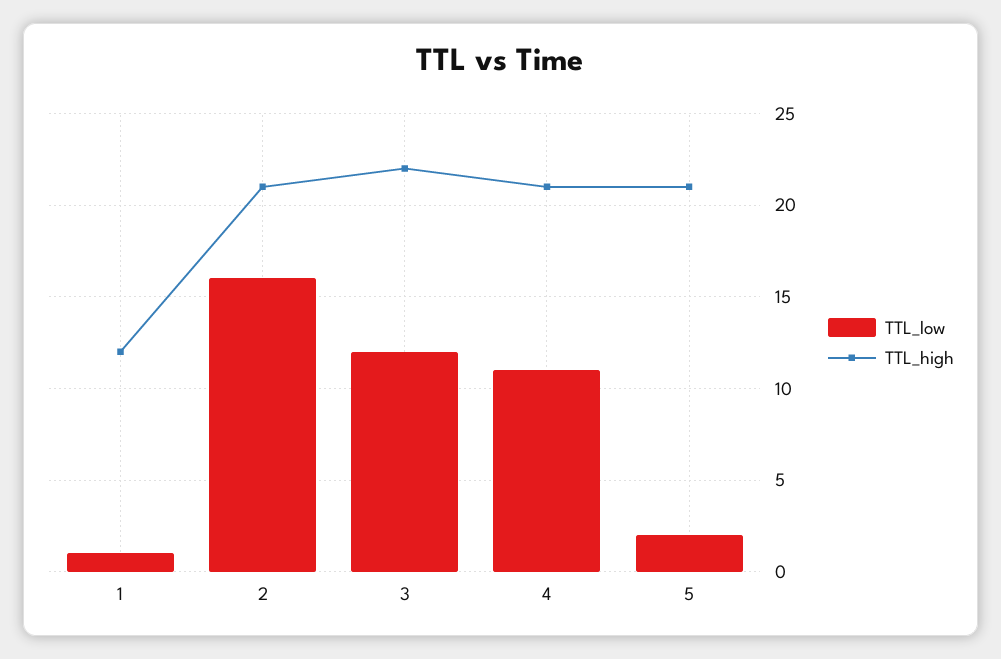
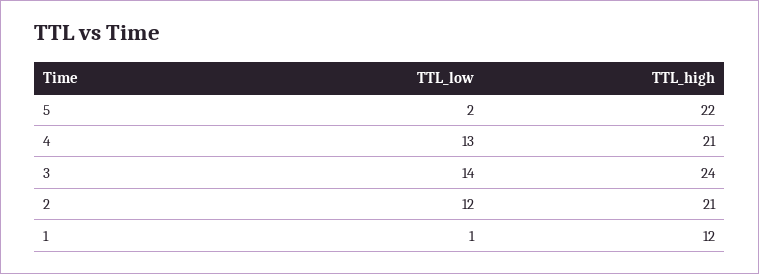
  {
    "TTL_low": {
      "1": 1,
-     "2": 16,
+     "2": 12,
-     "3": 12,
+     "3": 14,
-     "4": 11,
+     "4": 13,
      "5": 2
    },
    "TTL_high": {
      "1": 12,
      "2": 21,
-     "3": 22,
+     "3": 24,
      "4": 21,
-     "5": 21
+     "5": 22
    }
  }

